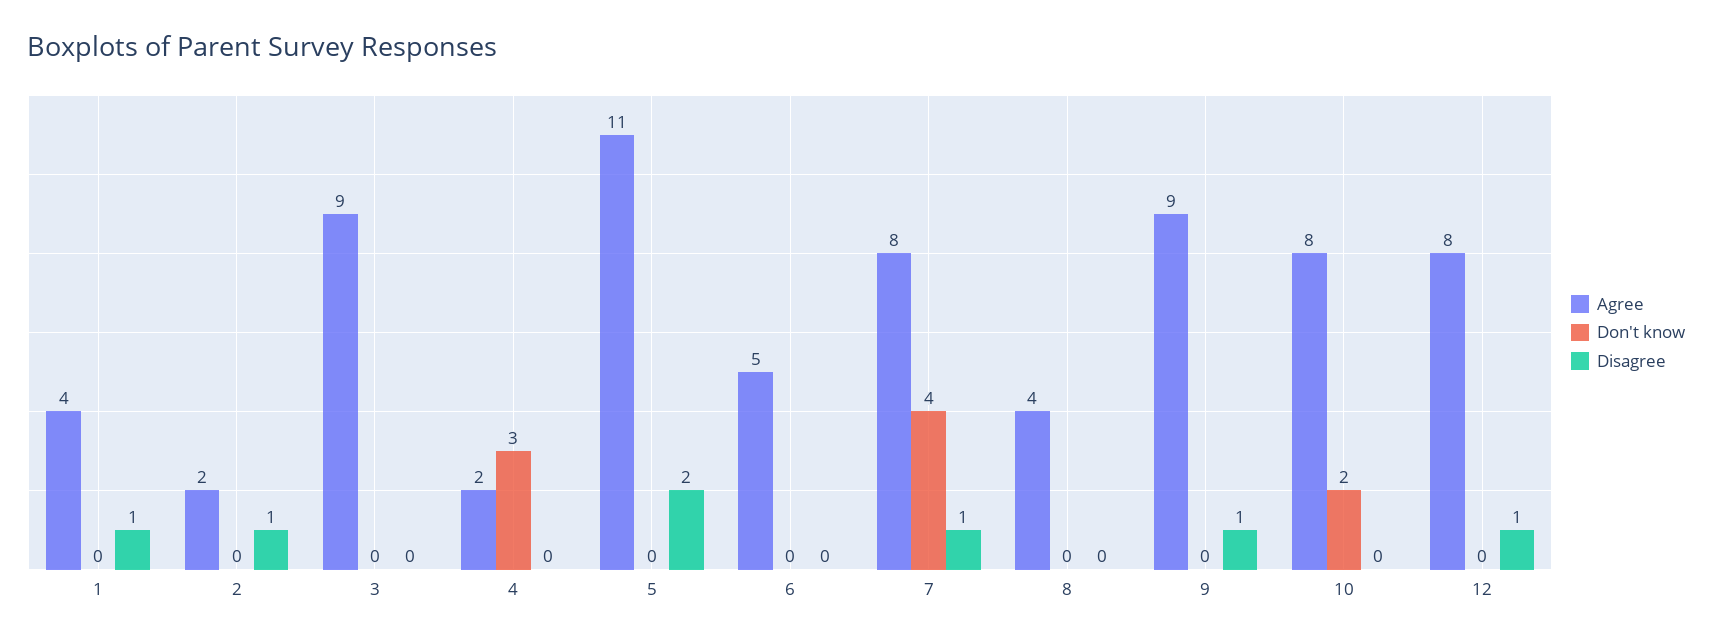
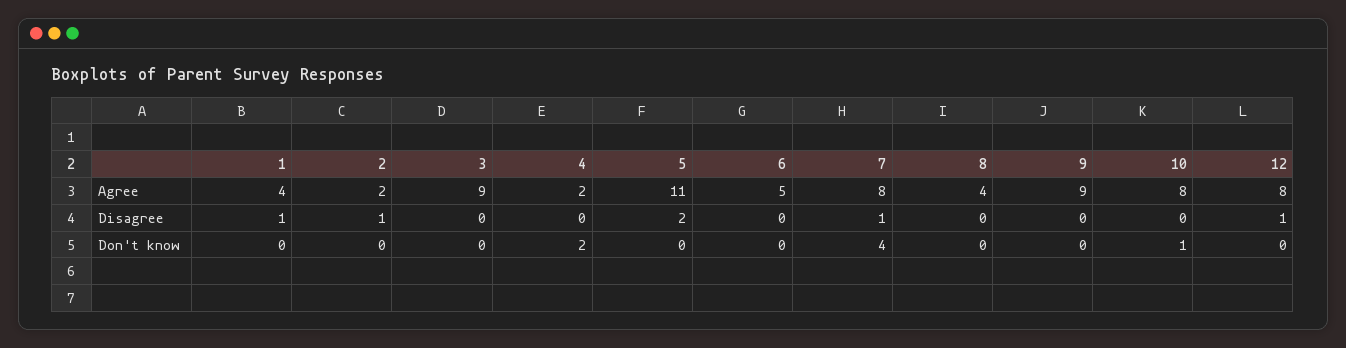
  {
    "Agree": {
      "1": 4,
      "2": 2,
      "3": 9,
      "4": 2,
      "5": 11,
      "6": 5,
      "7": 8,
      "8": 4,
      "9": 9,
      "10": 8,
      "12": 8
    },
    "Don't know": {
      "1": 0,
      "2": 0,
      "3": 0,
-     "4": 3,
+     "4": 2,
      "5": 0,
      "6": 0,
      "7": 4,
      "8": 0,
      "9": 0,
-     "10": 2,
+     "10": 1,
      "12": 0
    },
    "Disagree": {
      "1": 1,
      "2": 1,
      "3": 0,
      "4": 0,
      "5": 2,
      "6": 0,
      "7": 1,
      "8": 0,
-     "9": 1,
+     "9": 0,
      "10": 0,
      "12": 1
    }
  }

